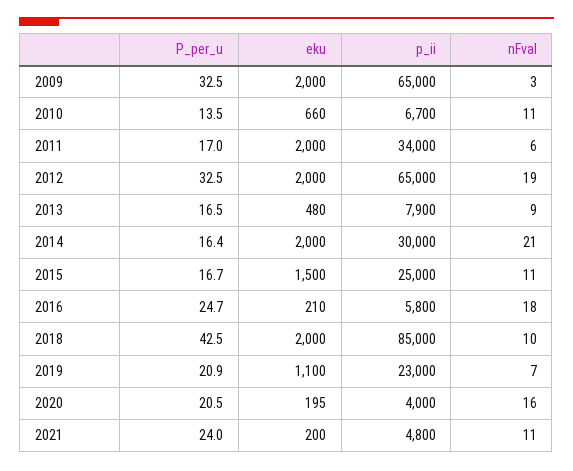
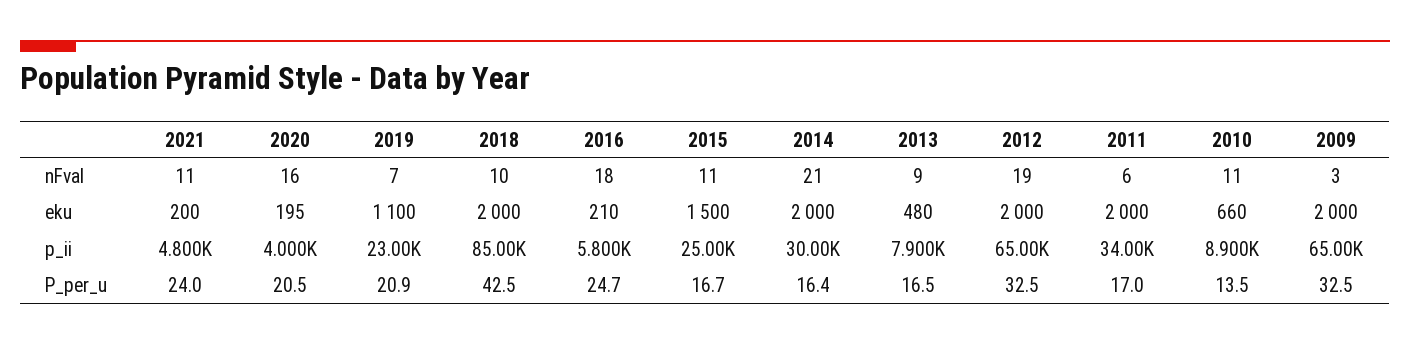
  {
    "P_per_u": {
      "2009": 32.5,
      "2010": 13.5,
      "2011": 17,
      "2012": 32.5,
      "2013": 16.5,
      "2014": 16.4,
      "2015": 16.7,
      "2016": 24.7,
      "2018": 42.5,
      "2019": 20.9,
      "2020": 20.5,
      "2021": 24
    },
    "eku": {
      "2009": 2000,
      "2010": 660,
      "2011": 2000,
      "2012": 2000,
      "2013": 480,
      "2014": 2000,
      "2015": 1500,
      "2016": 210,
      "2018": 2000,
      "2019": 1100,
      "2020": 195,
      "2021": 200
    },
    "p_ii": {
      "2009": 65000,
-     "2010": 6700,
+     "2010": 8900,
      "2011": 34000,
      "2012": 65000,
      "2013": 7900,
      "2014": 30000,
      "2015": 25000,
      "2016": 5800,
      "2018": 85000,
      "2019": 23000,
      "2020": 4000,
      "2021": 4800
    },
    "nFval": {
      "2009": 3,
      "2010": 11,
      "2011": 6,
      "2012": 19,
      "2013": 9,
      "2014": 21,
      "2015": 11,
      "2016": 18,
      "2018": 10,
      "2019": 7,
      "2020": 16,
      "2021": 11
    }
  }

